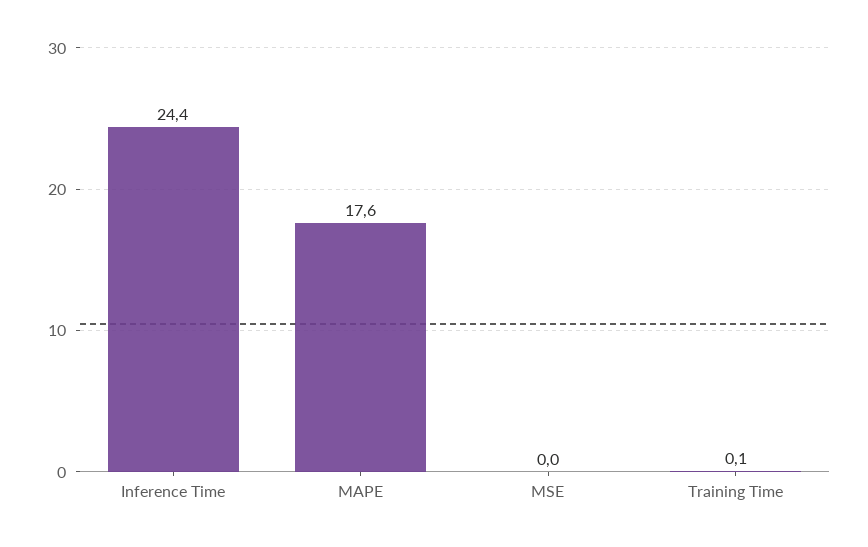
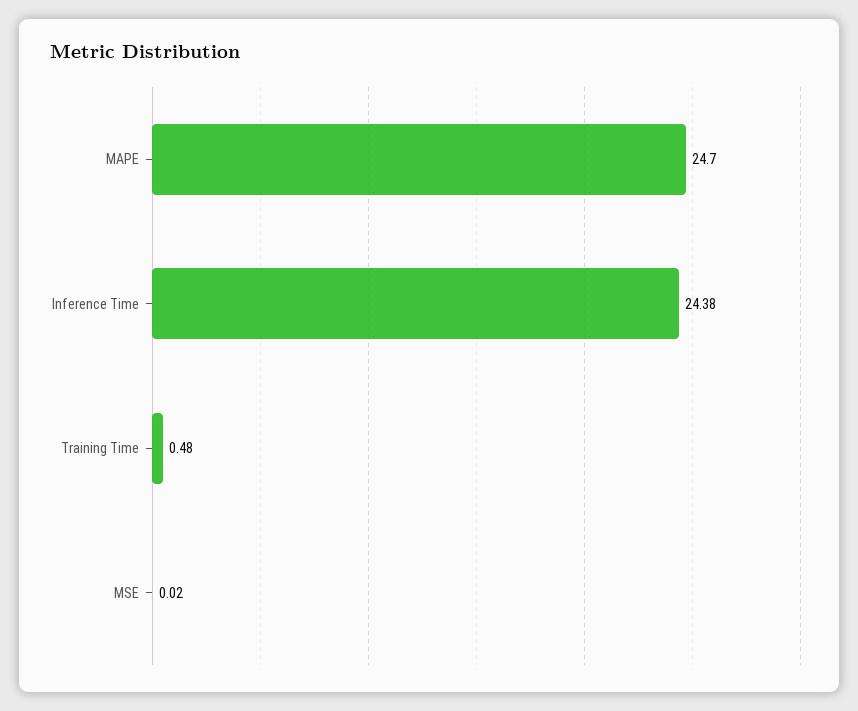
  {
    "Inference Time": 24.38,
-   "MAPE": 17.6,
+   "MAPE": 24.7,
    "MSE": 0.02,
-   "Training Time": 0.1
+   "Training Time": 0.48
  }

